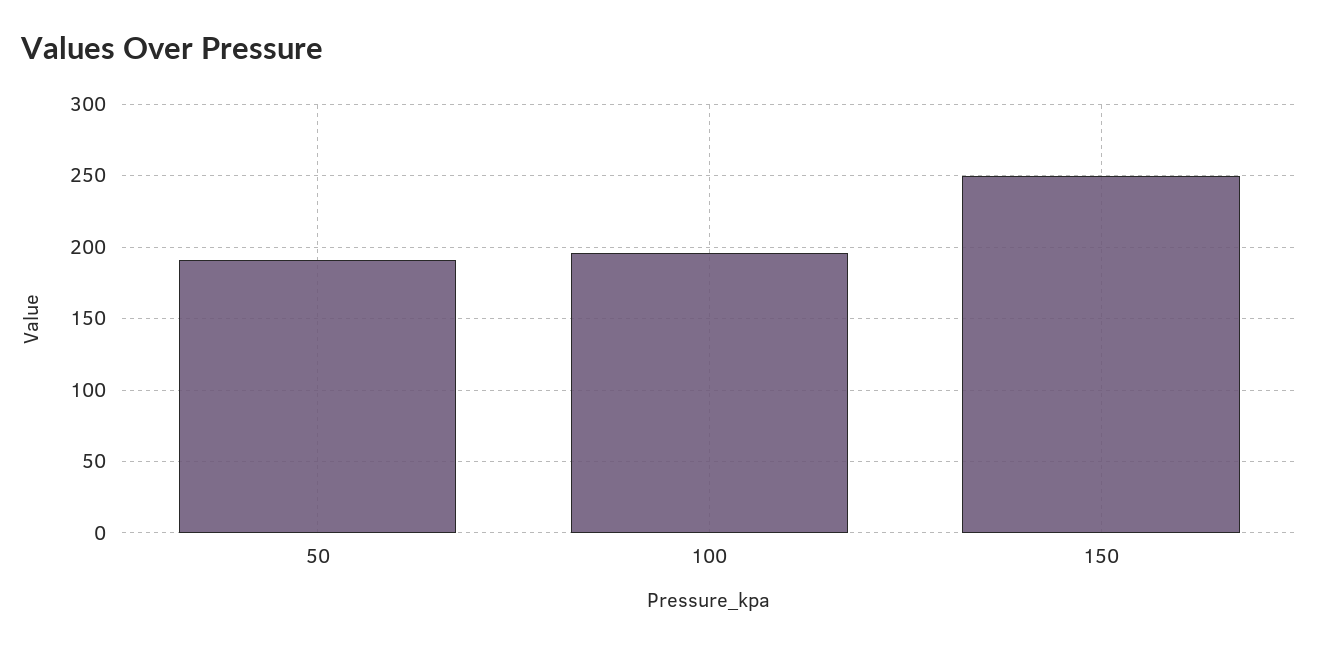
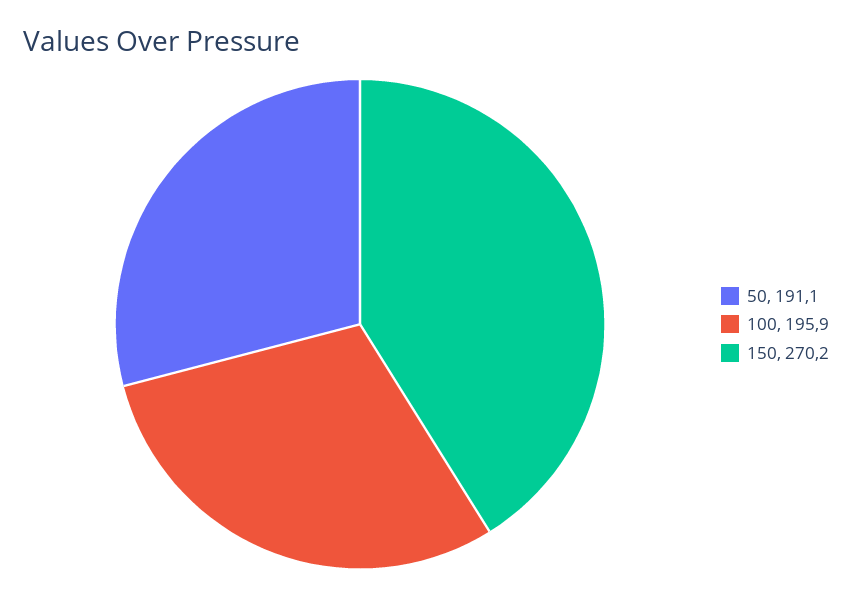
  {
    "50": 191.1,
    "100": 195.9,
-   "150": 250
+   "150": 270.2
  }

